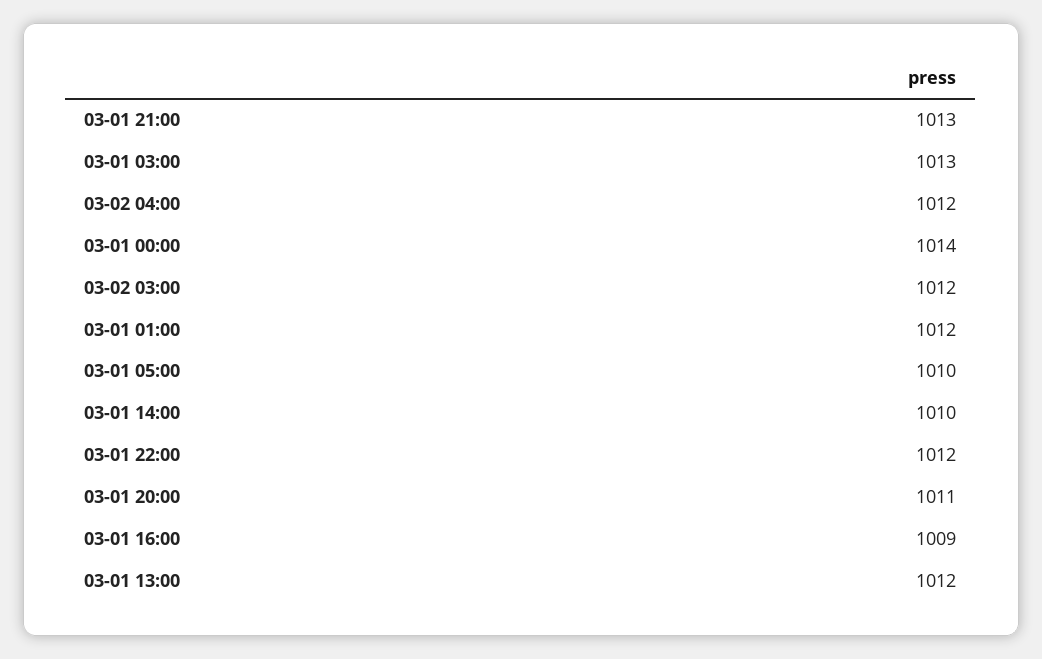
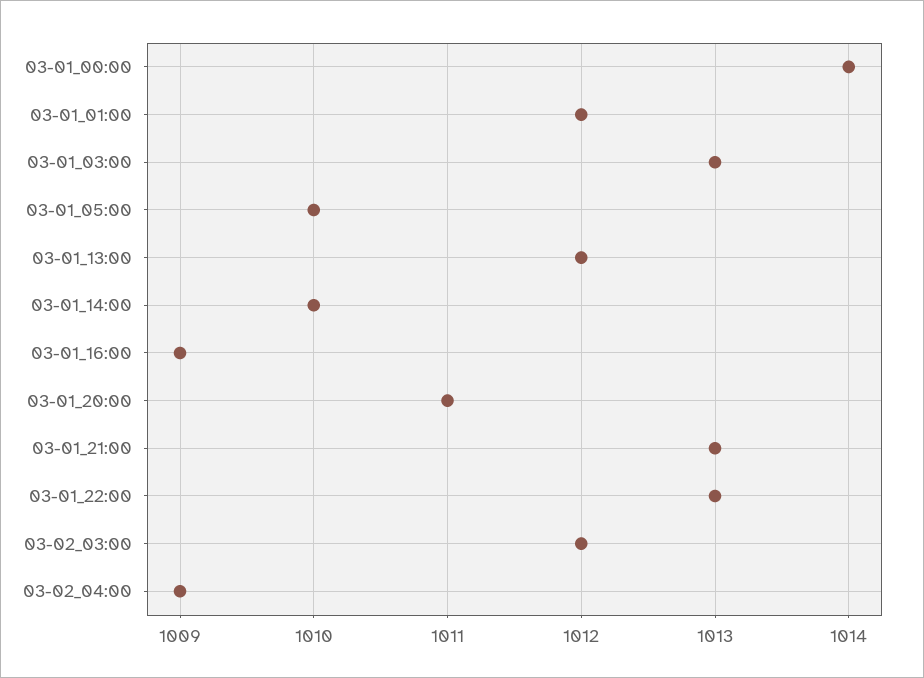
  {
    "03-01 21:00": 1013,
    "03-01 03:00": 1013,
-   "03-02 04:00": 1012,
+   "03-02 04:00": 1009,
    "03-01 00:00": 1014,
    "03-02 03:00": 1012,
    "03-01 01:00": 1012,
    "03-01 05:00": 1010,
    "03-01 14:00": 1010,
-   "03-01 22:00": 1012,
+   "03-01 22:00": 1013,
    "03-01 20:00": 1011,
    "03-01 16:00": 1009,
    "03-01 13:00": 1012
  }

